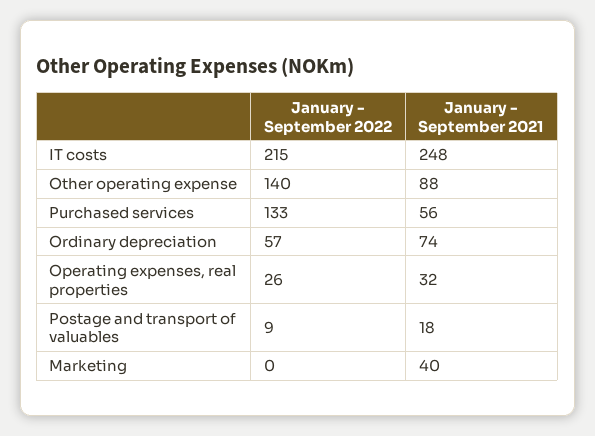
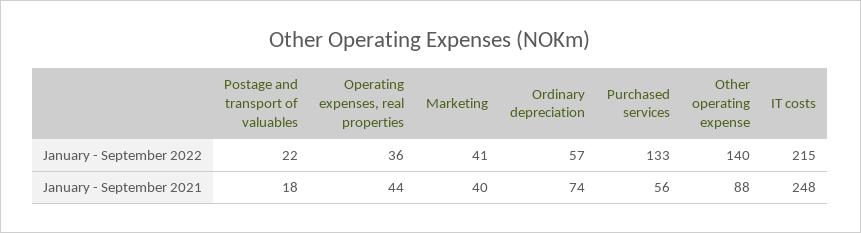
  {
    "January - September 2022": {
      "IT costs": 215,
      "Other operating expense": 140,
      "Purchased services": 133,
      "Ordinary depreciation": 57,
-     "Operating expenses, real properties": 26,
+     "Operating expenses, real properties": 36,
-     "Postage and transport of valuables": 9,
+     "Postage and transport of valuables": 22,
-     "Marketing": 0
+     "Marketing": 41
    },
    "January - September 2021": {
      "IT costs": 248,
      "Other operating expense": 88,
      "Purchased services": 56,
      "Ordinary depreciation": 74,
-     "Operating expenses, real properties": 32,
+     "Operating expenses, real properties": 44,
      "Postage and transport of valuables": 18,
      "Marketing": 40
    }
  }

